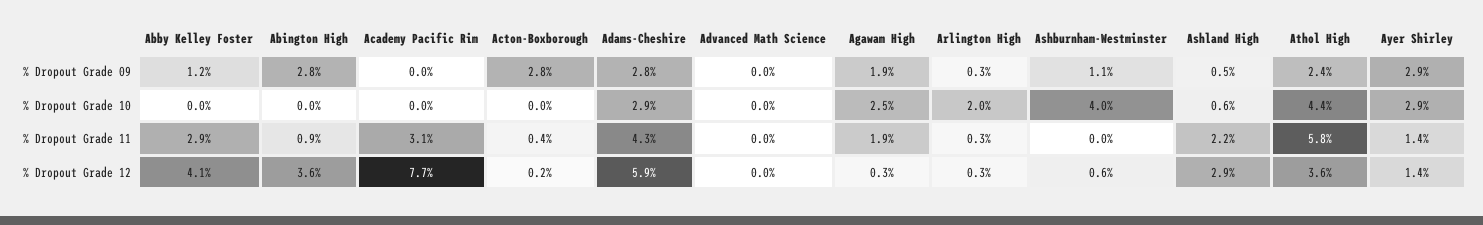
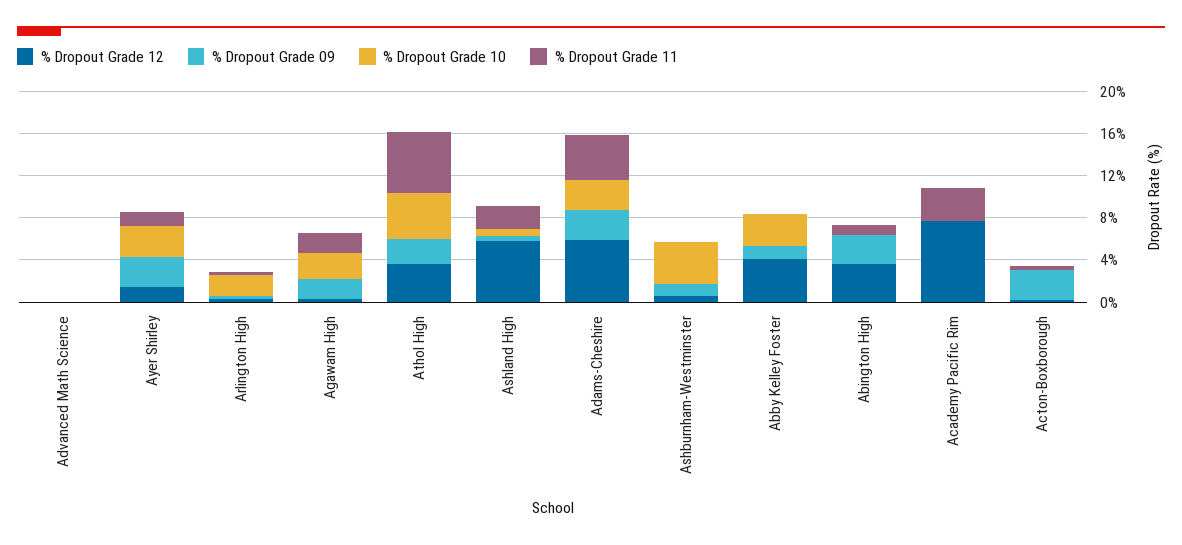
  {
    "% Dropout Grade 09": {
      "Abby Kelley Foster": 1.2,
      "Abington High": 2.8,
      "Academy Pacific Rim": 0,
      "Acton-Boxborough": 2.8,
      "Adams-Cheshire": 2.8,
      "Advanced Math Science": 0,
      "Agawam High": 1.9,
      "Arlington High": 0.3,
      "Ashburnham-Westminster": 1.1,
      "Ashland High": 0.5,
      "Athol High": 2.4,
      "Ayer Shirley": 2.9
    },
    "% Dropout Grade 10": {
-     "Abby Kelley Foster": 0,
+     "Abby Kelley Foster": 3,
      "Abington High": 0,
      "Academy Pacific Rim": 0,
      "Acton-Boxborough": 0,
      "Adams-Cheshire": 2.9,
      "Advanced Math Science": 0,
      "Agawam High": 2.5,
      "Arlington High": 2,
      "Ashburnham-Westminster": 4,
      "Ashland High": 0.6,
      "Athol High": 4.4,
      "Ayer Shirley": 2.9
    },
    "% Dropout Grade 11": {
-     "Abby Kelley Foster": 2.9,
+     "Abby Kelley Foster": 0,
      "Abington High": 0.9,
      "Academy Pacific Rim": 3.1,
      "Acton-Boxborough": 0.4,
      "Adams-Cheshire": 4.3,
      "Advanced Math Science": 0,
      "Agawam High": 1.9,
      "Arlington High": 0.3,
      "Ashburnham-Westminster": 0,
      "Ashland High": 2.2,
      "Athol High": 5.8,
      "Ayer Shirley": 1.4
    },
    "% Dropout Grade 12": {
      "Abby Kelley Foster": 4.1,
      "Abington High": 3.6,
      "Academy Pacific Rim": 7.7,
      "Acton-Boxborough": 0.2,
      "Adams-Cheshire": 5.9,
      "Advanced Math Science": 0,
      "Agawam High": 0.3,
      "Arlington High": 0.3,
      "Ashburnham-Westminster": 0.6,
-     "Ashland High": 2.9,
+     "Ashland High": 6,
      "Athol High": 3.6,
      "Ayer Shirley": 1.4
    }
  }

